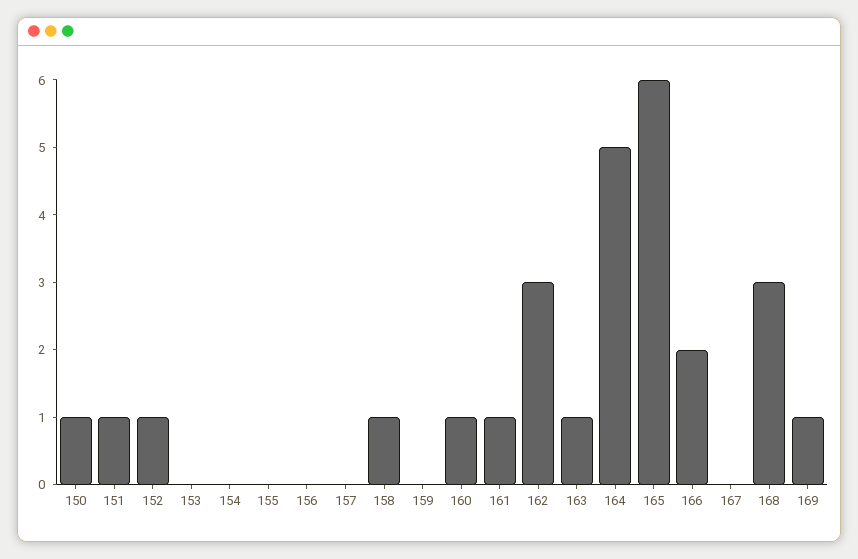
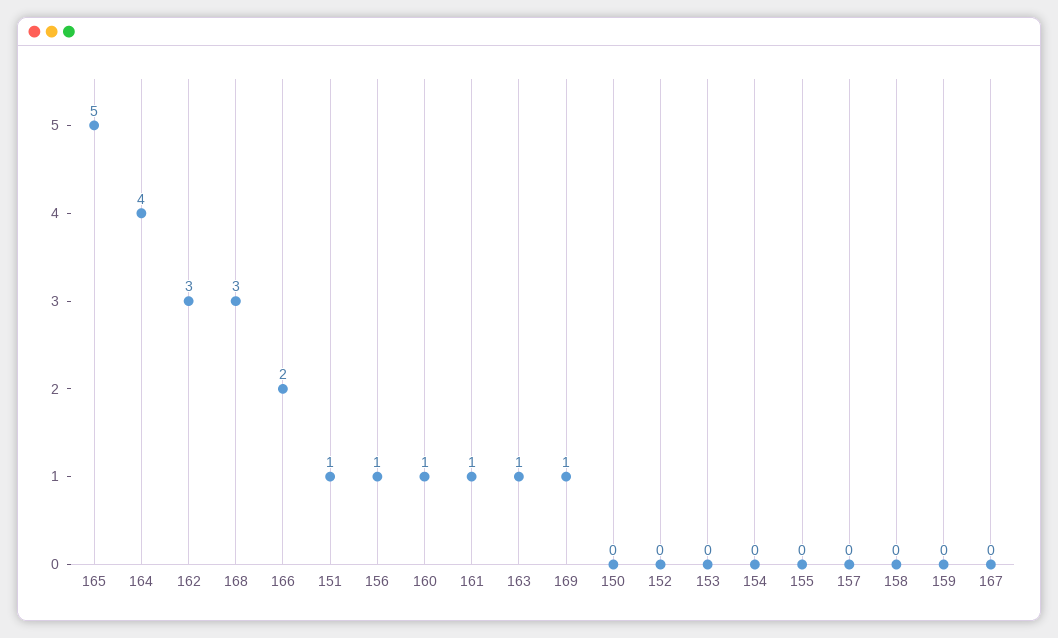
  {
-   "150": 1,
+   "150": 0,
    "151": 1,
-   "152": 1,
+   "152": 0,
    "153": 0,
    "154": 0,
    "155": 0,
-   "156": 0,
+   "156": 1,
    "157": 0,
-   "158": 1,
+   "158": 0,
    "159": 0,
    "160": 1,
    "161": 1,
    "162": 3,
    "163": 1,
-   "164": 5,
+   "164": 4,
-   "165": 6,
+   "165": 5,
    "166": 2,
    "167": 0,
    "168": 3,
    "169": 1
  }

